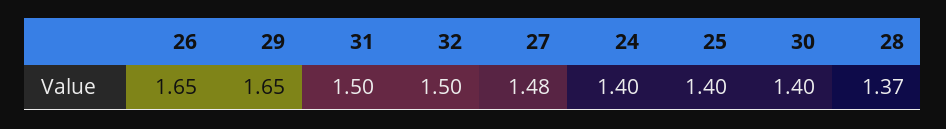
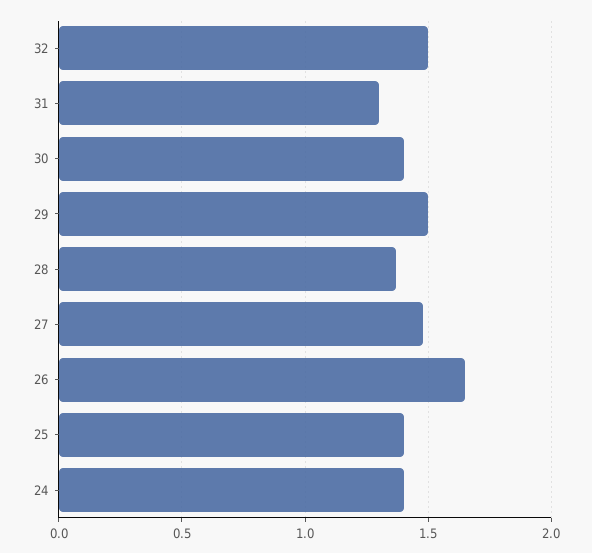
  {
    "26": 1.65,
-   "29": 1.65,
+   "29": 1.5,
-   "31": 1.5,
+   "31": 1.3,
    "32": 1.5,
    "27": 1.48,
    "24": 1.4,
    "25": 1.4,
    "30": 1.4,
    "28": 1.37
  }

